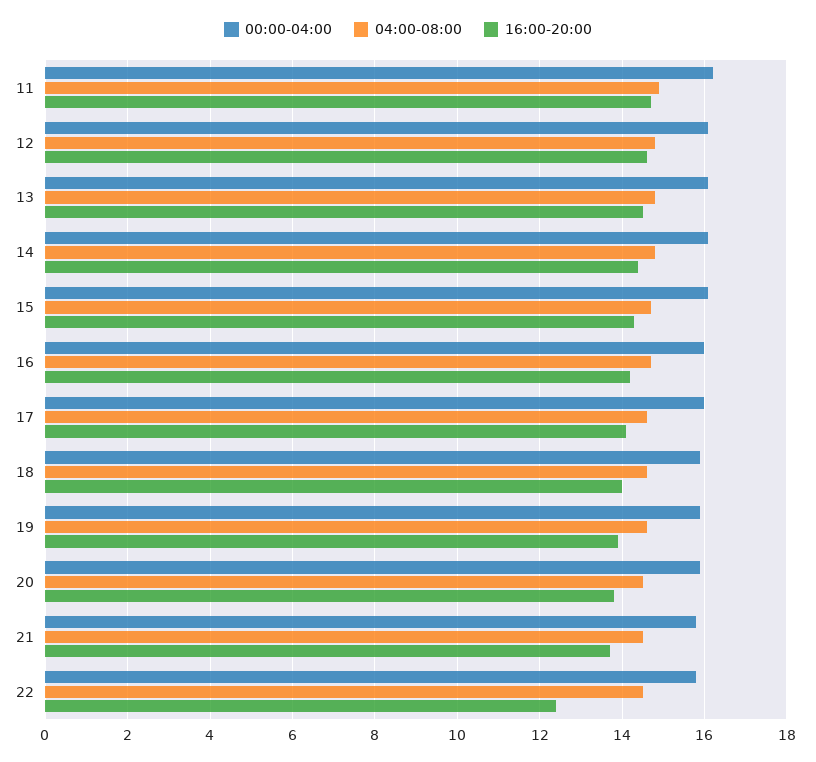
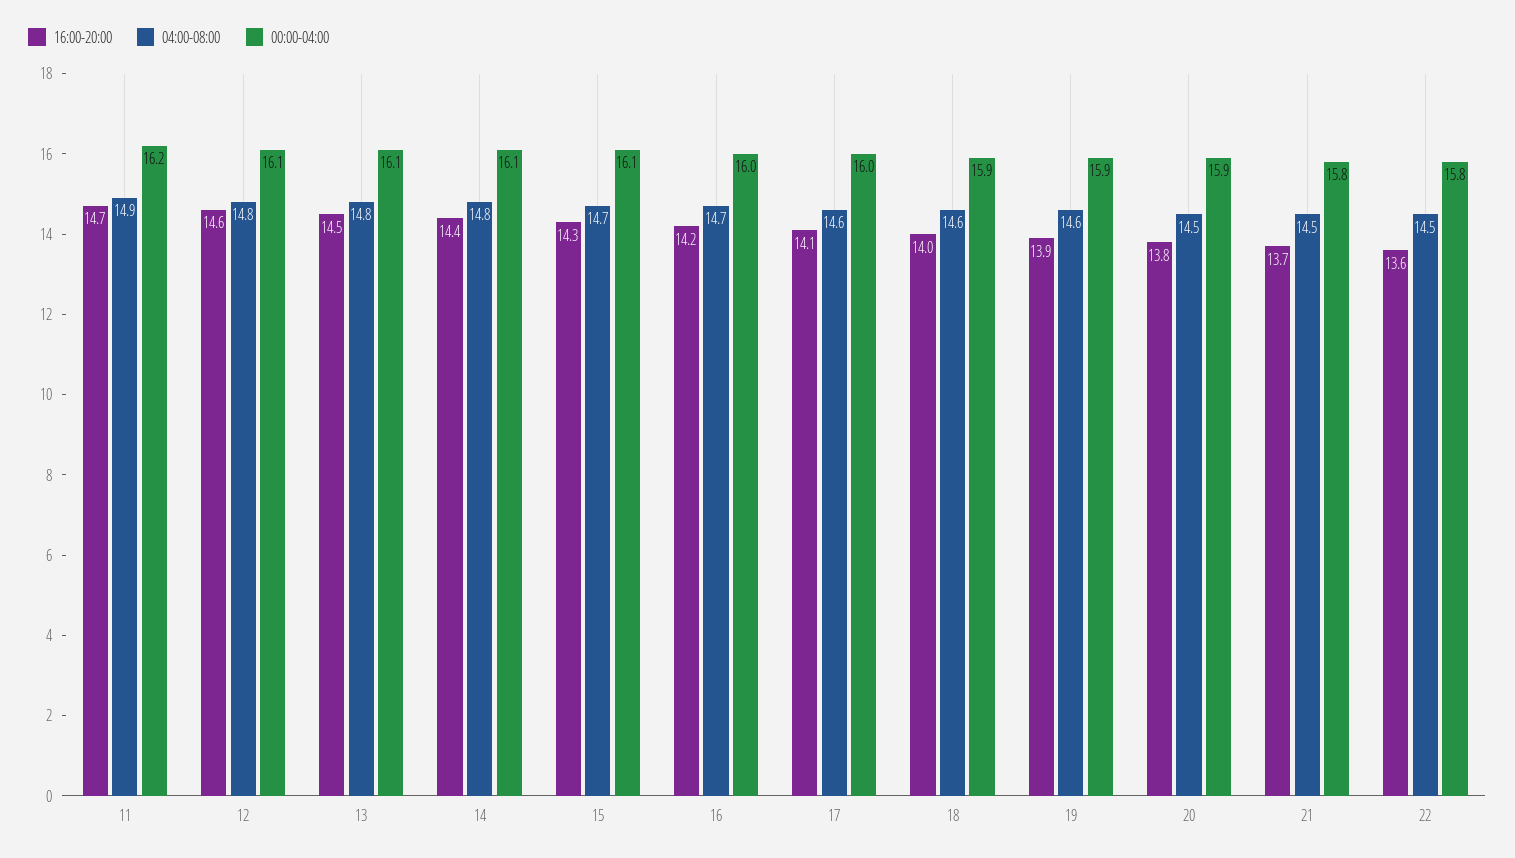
  {
    "00:00-04:00": {
      "11": 16.2,
      "12": 16.1,
      "13": 16.1,
      "14": 16.1,
      "15": 16.1,
      "16": 16,
      "17": 16,
      "18": 15.9,
      "19": 15.9,
      "20": 15.9,
      "21": 15.8,
      "22": 15.8
    },
    "04:00-08:00": {
      "11": 14.9,
      "12": 14.8,
      "13": 14.8,
      "14": 14.8,
      "15": 14.7,
      "16": 14.7,
      "17": 14.6,
      "18": 14.6,
      "19": 14.6,
      "20": 14.5,
      "21": 14.5,
      "22": 14.5
    },
    "16:00-20:00": {
      "11": 14.7,
      "12": 14.6,
      "13": 14.5,
      "14": 14.4,
      "15": 14.3,
      "16": 14.2,
      "17": 14.1,
      "18": 14,
      "19": 13.9,
      "20": 13.8,
      "21": 13.7,
-     "22": 12.5
+     "22": 13.6
    }
  }

